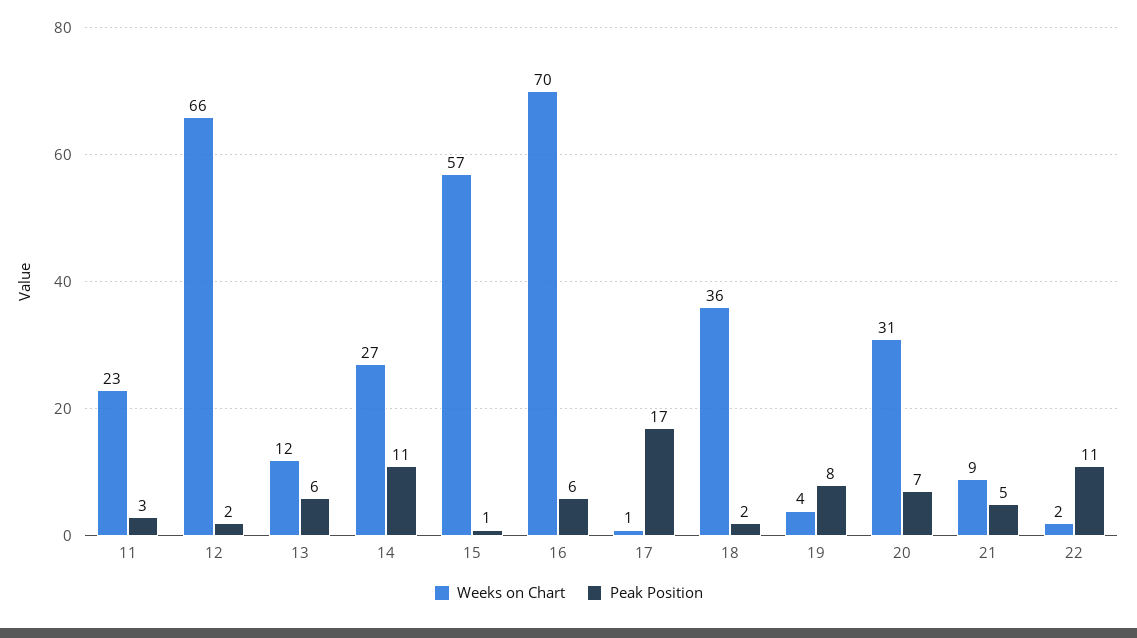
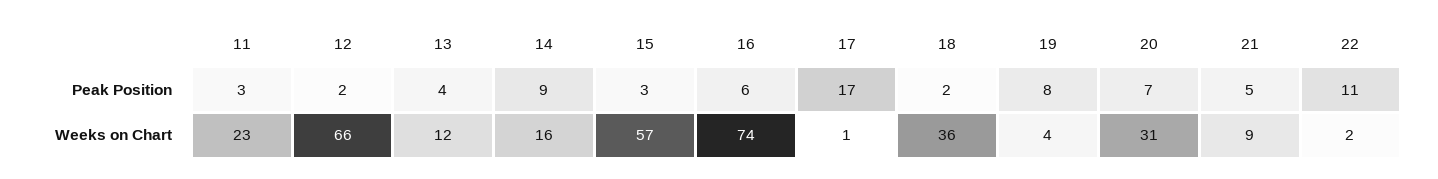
  {
    "Weeks on Chart": {
      "11": 23,
      "12": 66,
      "13": 12,
-     "14": 27,
+     "14": 16,
      "15": 57,
-     "16": 70,
+     "16": 74,
      "17": 1,
      "18": 36,
      "19": 4,
      "20": 31,
      "21": 9,
      "22": 2
    },
    "Peak Position": {
      "11": 3,
      "12": 2,
-     "13": 6,
+     "13": 4,
-     "14": 11,
+     "14": 9,
-     "15": 1,
+     "15": 3,
      "16": 6,
      "17": 17,
      "18": 2,
      "19": 8,
      "20": 7,
      "21": 5,
      "22": 11
    }
  }

